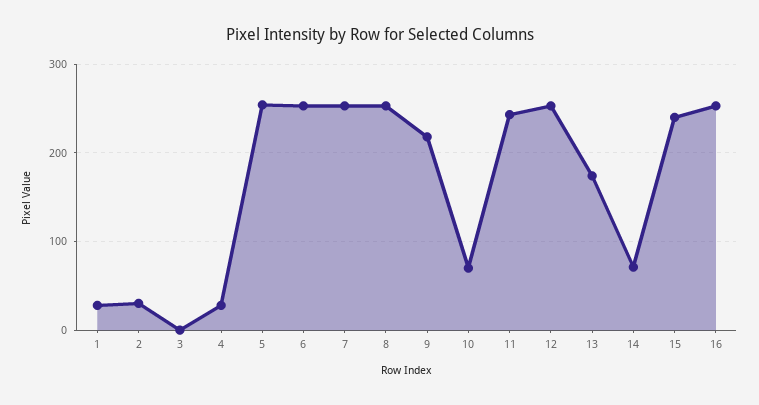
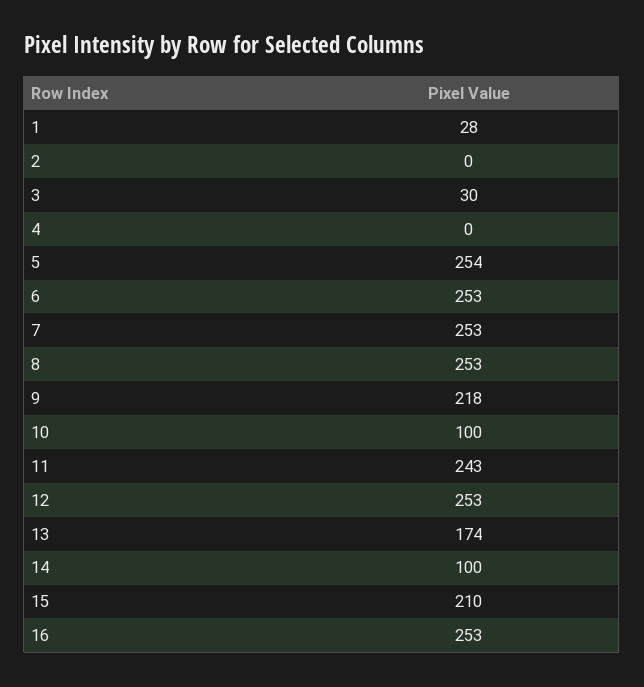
  {
    "1": 28,
-   "2": 30,
+   "2": 0,
-   "3": 0,
+   "3": 30,
-   "4": 30,
+   "4": 0,
    "5": 254,
    "6": 253,
    "7": 253,
    "8": 253,
    "9": 218,
-   "10": 70,
+   "10": 100,
    "11": 243,
    "12": 253,
    "13": 174,
-   "14": 70,
+   "14": 100,
-   "15": 240,
+   "15": 210,
    "16": 253
  }

